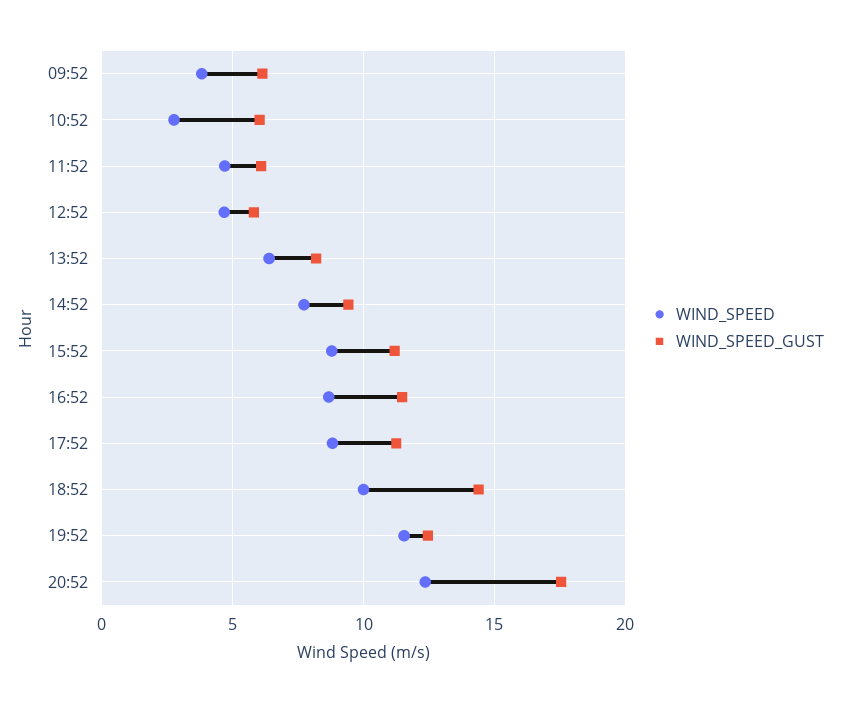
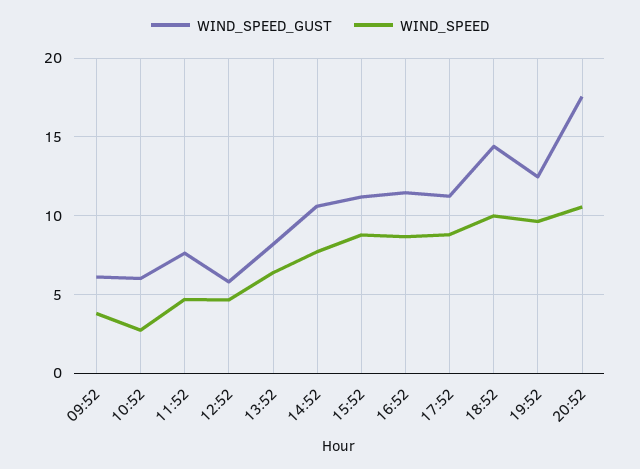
  {
    "WIND_SPEED": {
      "09:52": 4,
      "10:52": 3,
      "11:52": 4.5,
      "12:52": 4.5,
      "13:52": 6.5,
      "14:52": 7.5,
      "15:52": 9,
      "16:52": 8.5,
      "17:52": 9,
      "18:52": 10,
-     "19:52": 11.5,
+     "19:52": 9.5,
-     "20:52": 12.5
+     "20:52": 10.5
    },
    "WIND_SPEED_GUST": {
      "09:52": 6,
      "10:52": 6,
-     "11:52": 6,
+     "11:52": 7.5,
      "12:52": 6,
      "13:52": 8,
-     "14:52": 9.5,
+     "14:52": 10.5,
      "15:52": 11,
      "16:52": 11.5,
      "17:52": 11.5,
      "18:52": 14.5,
      "19:52": 12.5,
      "20:52": 17.5
    }
  }

